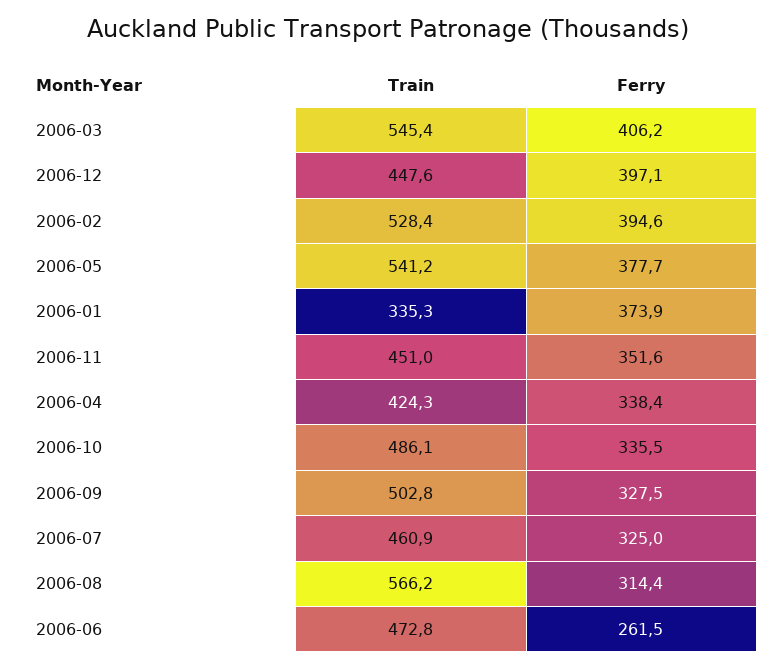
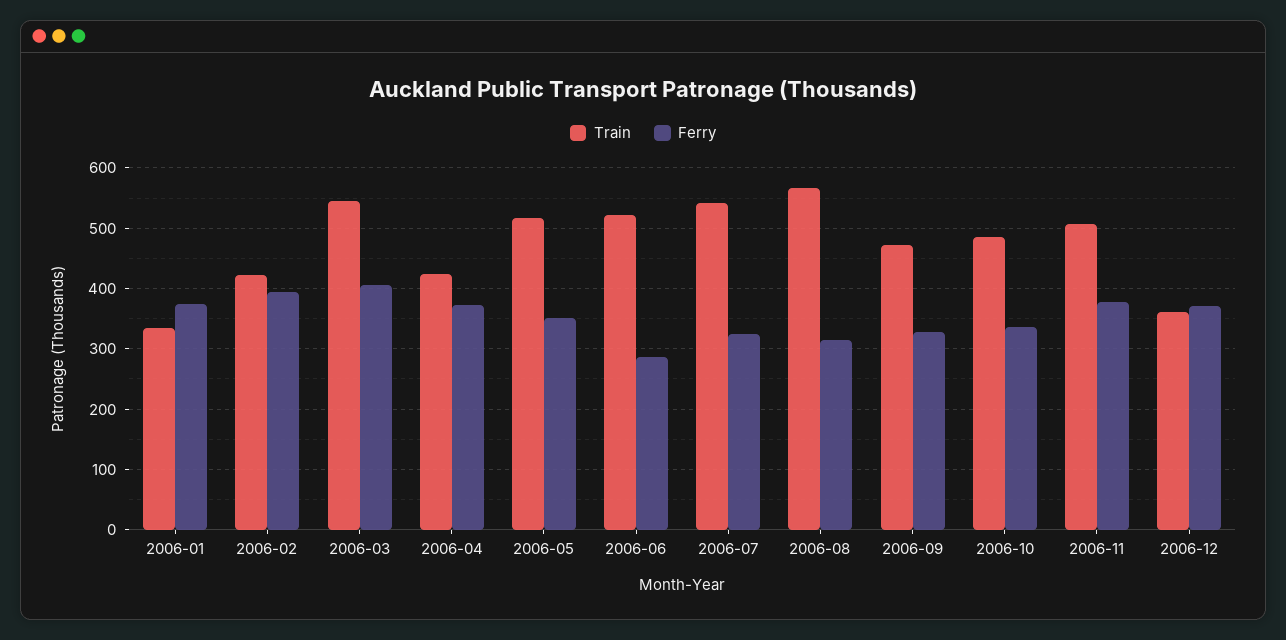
  {
    "Train": {
      "2006-03": 545.4,
-     "2006-12": 447.6,
+     "2006-12": 360,
-     "2006-02": 528.4,
+     "2006-02": 420,
-     "2006-05": 541.2,
+     "2006-05": 520,
      "2006-01": 335.3,
-     "2006-11": 451,
+     "2006-11": 510,
      "2006-04": 424.3,
      "2006-10": 486.1,
-     "2006-09": 502.8,
+     "2006-09": 470,
-     "2006-07": 460.9,
+     "2006-07": 540,
      "2006-08": 566.2,
-     "2006-06": 472.8
+     "2006-06": 520
    },
    "Ferry": {
      "2006-03": 406.2,
-     "2006-12": 397.1,
+     "2006-12": 370,
      "2006-02": 394.6,
-     "2006-05": 377.7,
+     "2006-05": 350,
      "2006-01": 373.9,
-     "2006-11": 351.6,
+     "2006-11": 380,
-     "2006-04": 338.4,
+     "2006-04": 370,
      "2006-10": 335.5,
      "2006-09": 327.5,
      "2006-07": 325,
      "2006-08": 314.4,
-     "2006-06": 261.5
+     "2006-06": 290
    }
  }

